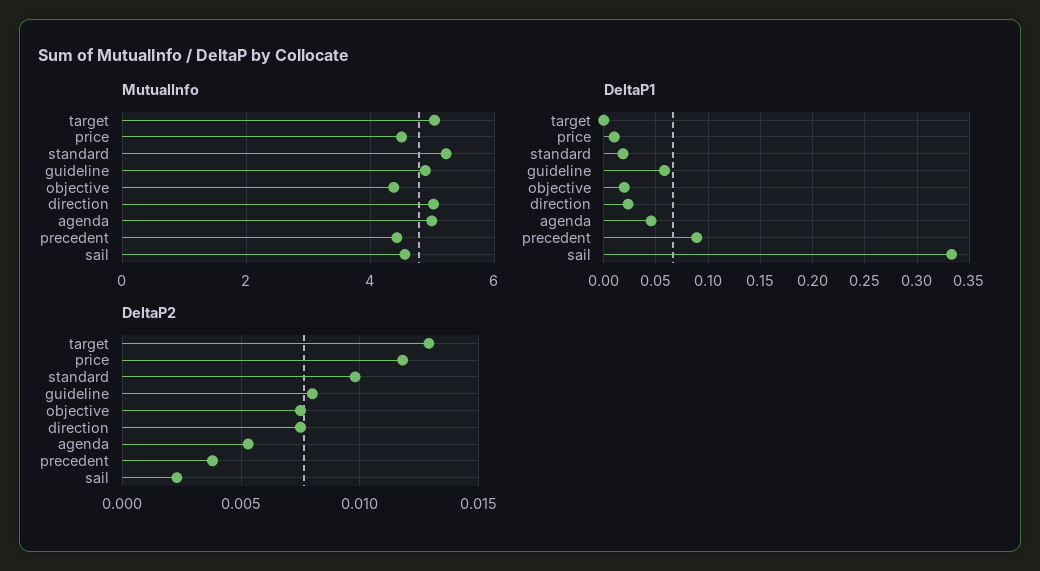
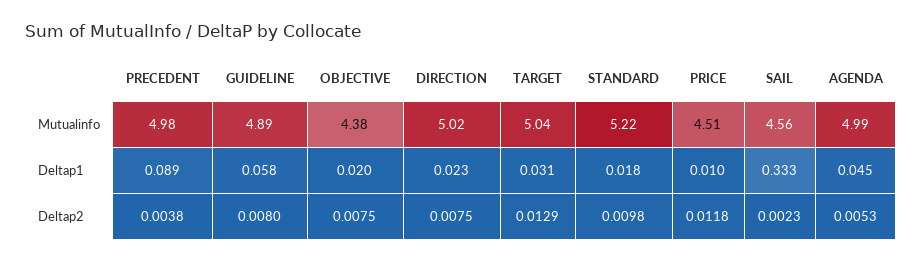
  {
    "MutualInfo": {
      "target": 5.04,
      "price": 4.51,
      "standard": 5.22,
      "guideline": 4.89,
      "objective": 4.38,
      "direction": 5.02,
      "agenda": 4.99,
-     "precedent": 4.4,
+     "precedent": 4.98,
      "sail": 4.56
    },
    "DeltaP1": {
-     "target": 0,
+     "target": 0.031,
      "price": 0.01,
      "standard": 0.018,
      "guideline": 0.058,
      "objective": 0.02,
      "direction": 0.023,
      "agenda": 0.045,
      "precedent": 0.089,
      "sail": 0.333
    },
    "DeltaP2": {
      "target": 0.0129,
      "price": 0.0118,
      "standard": 0.0098,
      "guideline": 0.008,
      "objective": 0.0075,
      "direction": 0.0075,
      "agenda": 0.0053,
      "precedent": 0.0038,
      "sail": 0.0023
    }
  }

